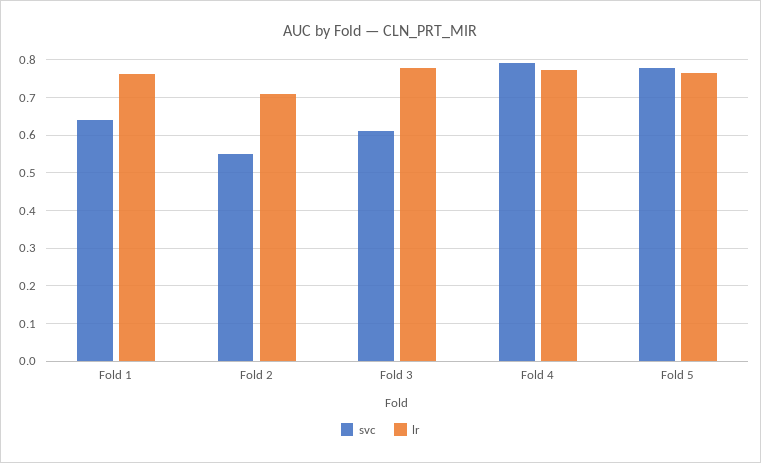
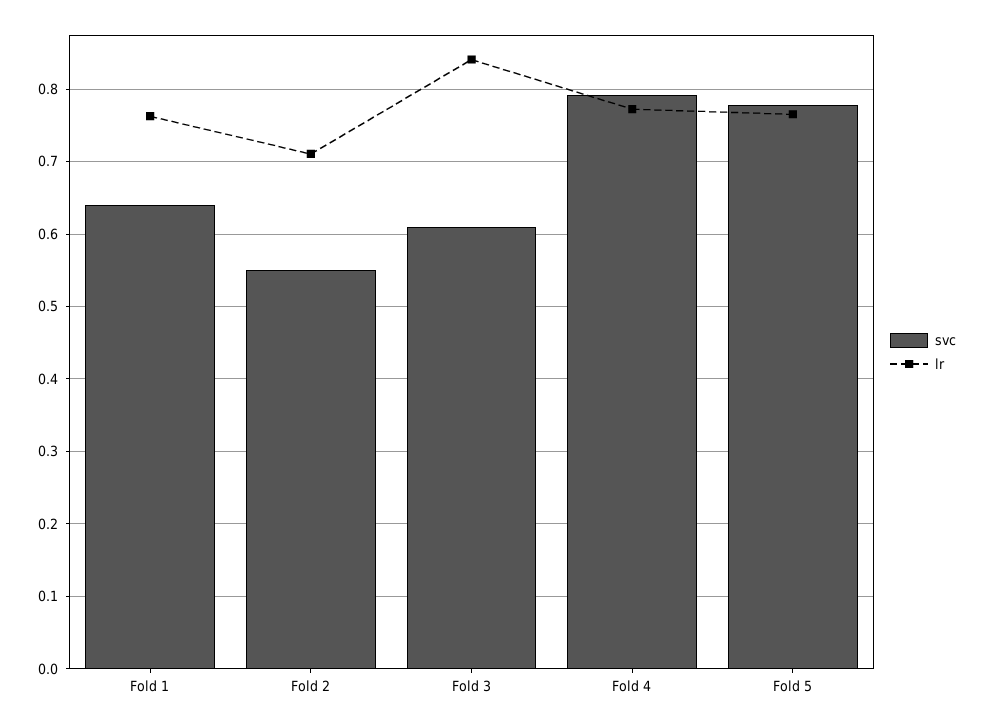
  {
    "svc": {
      "Fold 1": 0.64,
      "Fold 2": 0.55,
      "Fold 3": 0.61,
      "Fold 4": 0.79,
      "Fold 5": 0.78
    },
    "lr": {
      "Fold 1": 0.76,
      "Fold 2": 0.71,
-     "Fold 3": 0.78,
+     "Fold 3": 0.84,
      "Fold 4": 0.77,
      "Fold 5": 0.77
    }
  }

